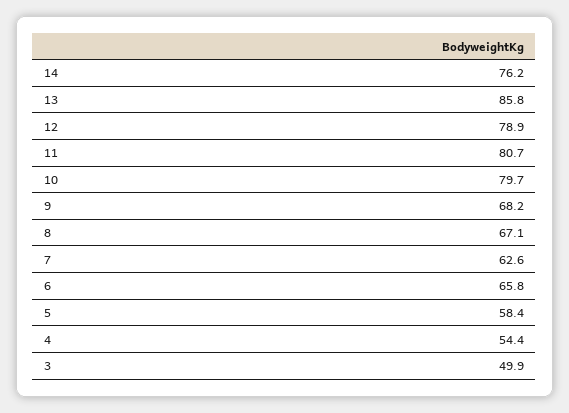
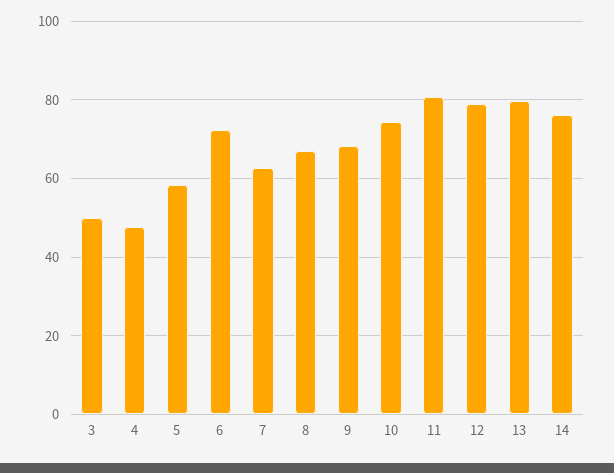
  {
    "14": 76.2,
-   "13": 85.8,
+   "13": 80,
    "12": 78.9,
    "11": 80.7,
-   "10": 79.7,
+   "10": 74,
    "9": 68.2,
    "8": 67.1,
    "7": 62.6,
-   "6": 65.8,
+   "6": 72,
    "5": 58.4,
-   "4": 54.4,
+   "4": 48,
    "3": 49.9
  }

